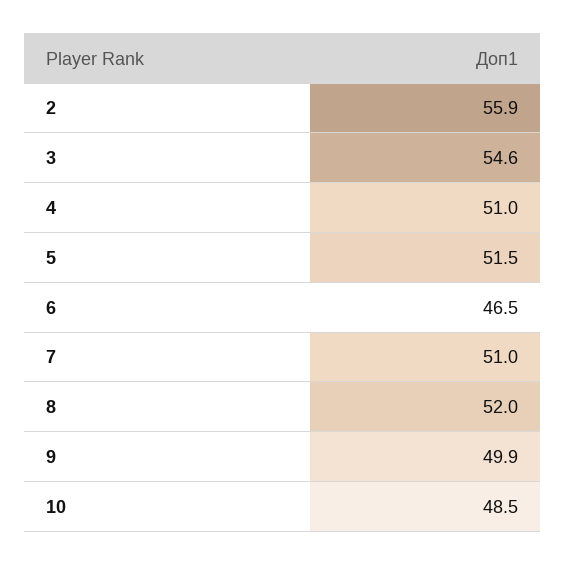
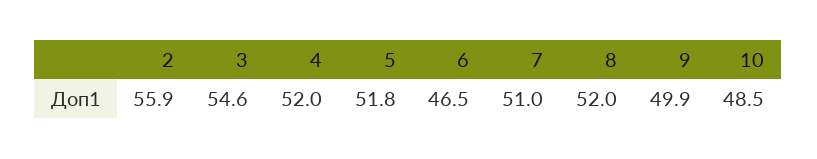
  {
    "2": 55.9,
    "3": 54.6,
-   "4": 51,
+   "4": 52,
-   "5": 51.5,
+   "5": 51.8,
    "6": 46.5,
    "7": 51,
    "8": 52,
    "9": 49.9,
    "10": 48.5
  }

